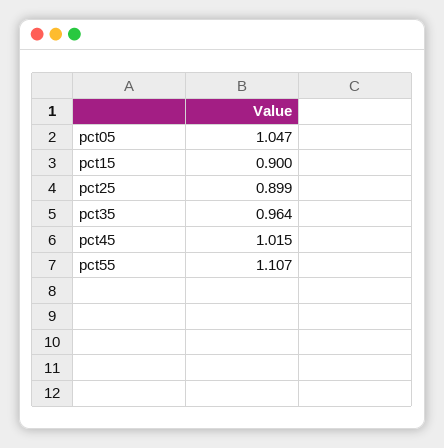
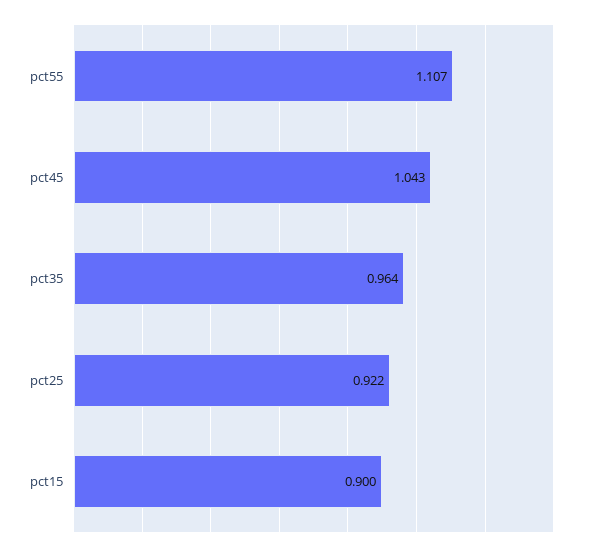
  {
-   "pct05": 1.047,
    "pct15": 0.9,
-   "pct25": 0.899,
+   "pct25": 0.922,
    "pct35": 0.964,
-   "pct45": 1.015,
+   "pct45": 1.043,
    "pct55": 1.107
  }

